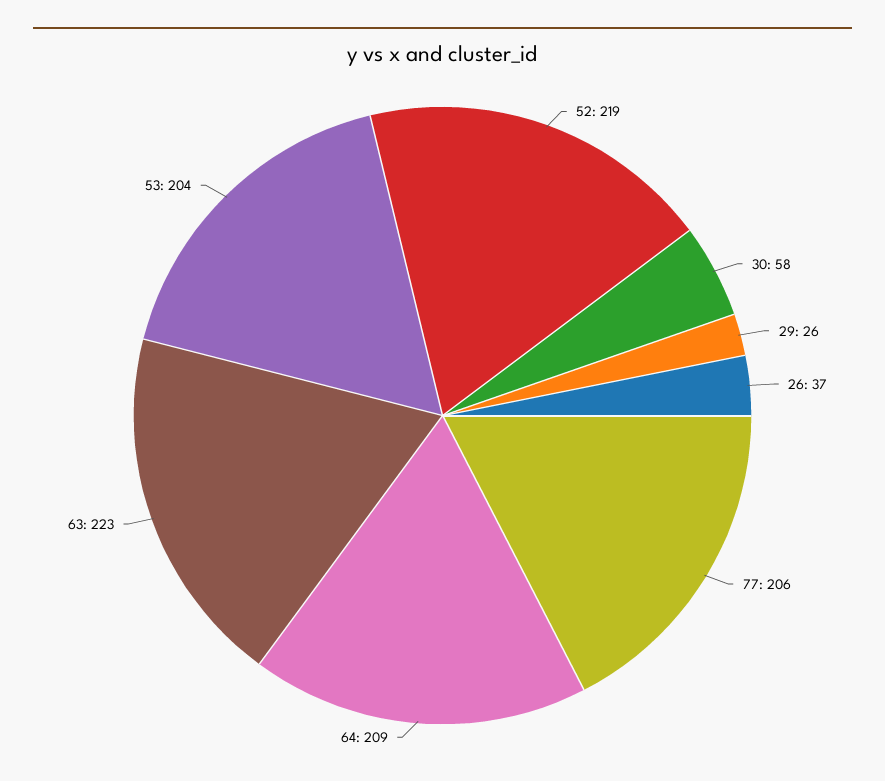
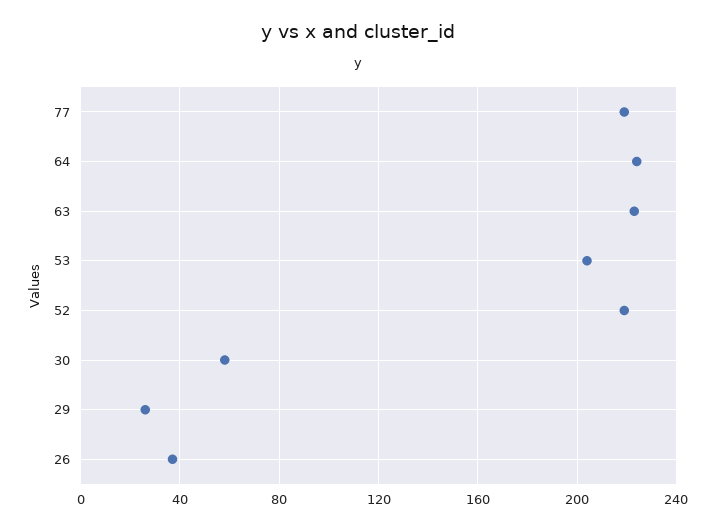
  {
    "52": 219,
    "30": 58,
    "29": 26,
    "26": 37,
-   "77": 206,
+   "77": 220,
-   "64": 209,
+   "64": 225,
    "63": 223,
    "53": 204
  }

